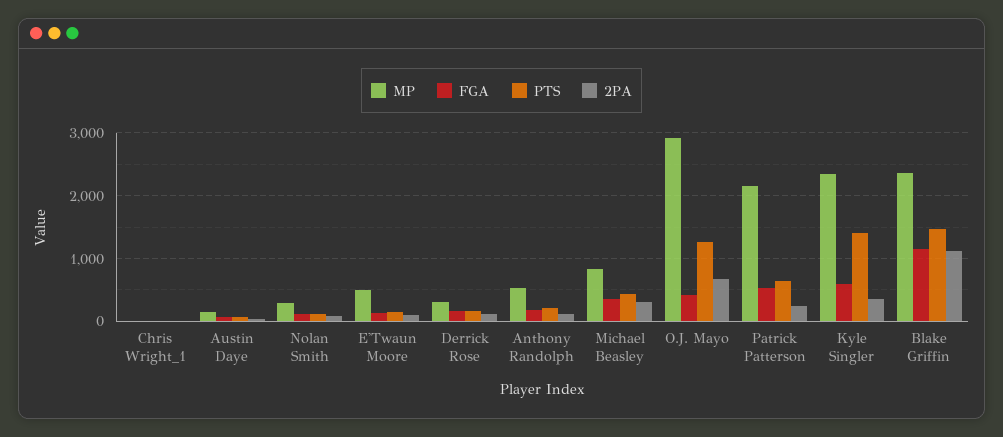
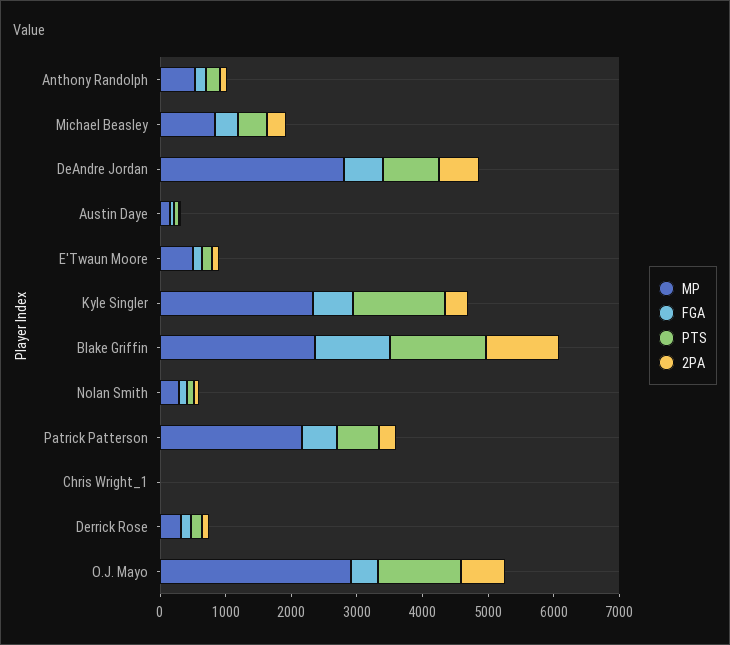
  {
    "MP": {
      "Chris Wright_1": 0,
      "Austin Daye": 100,
      "Nolan Smith": 300,
      "E'Twaun Moore": 500,
      "Derrick Rose": 300,
      "Anthony Randolph": 500,
      "Michael Beasley": 800,
      "O.J. Mayo": 2900,
      "Patrick Patterson": 2200,
      "Kyle Singler": 2300,
-     "Blake Griffin": 2400
+     "Blake Griffin": 2400,
+     "DeAndre Jordan": 2800
    },
    "FGA": {
      "Chris Wright_1": 0,
      "Austin Daye": 100,
      "Nolan Smith": 100,
      "E'Twaun Moore": 100,
      "Derrick Rose": 200,
      "Anthony Randolph": 200,
      "Michael Beasley": 400,
      "O.J. Mayo": 400,
      "Patrick Patterson": 500,
      "Kyle Singler": 600,
-     "Blake Griffin": 1100
+     "Blake Griffin": 1100,
+     "DeAndre Jordan": 600
    },
    "PTS": {
      "Chris Wright_1": 0,
      "Austin Daye": 100,
      "Nolan Smith": 100,
      "E'Twaun Moore": 100,
      "Derrick Rose": 200,
      "Anthony Randolph": 200,
      "Michael Beasley": 400,
      "O.J. Mayo": 1300,
      "Patrick Patterson": 600,
      "Kyle Singler": 1400,
-     "Blake Griffin": 1500
+     "Blake Griffin": 1500,
+     "DeAndre Jordan": 800
    },
    "2PA": {
      "Chris Wright_1": 0,
      "Austin Daye": 0,
      "Nolan Smith": 100,
      "E'Twaun Moore": 100,
      "Derrick Rose": 100,
      "Anthony Randolph": 100,
      "Michael Beasley": 300,
      "O.J. Mayo": 700,
      "Patrick Patterson": 300,
      "Kyle Singler": 400,
-     "Blake Griffin": 1100
+     "Blake Griffin": 1100,
+     "DeAndre Jordan": 600
    }
  }

